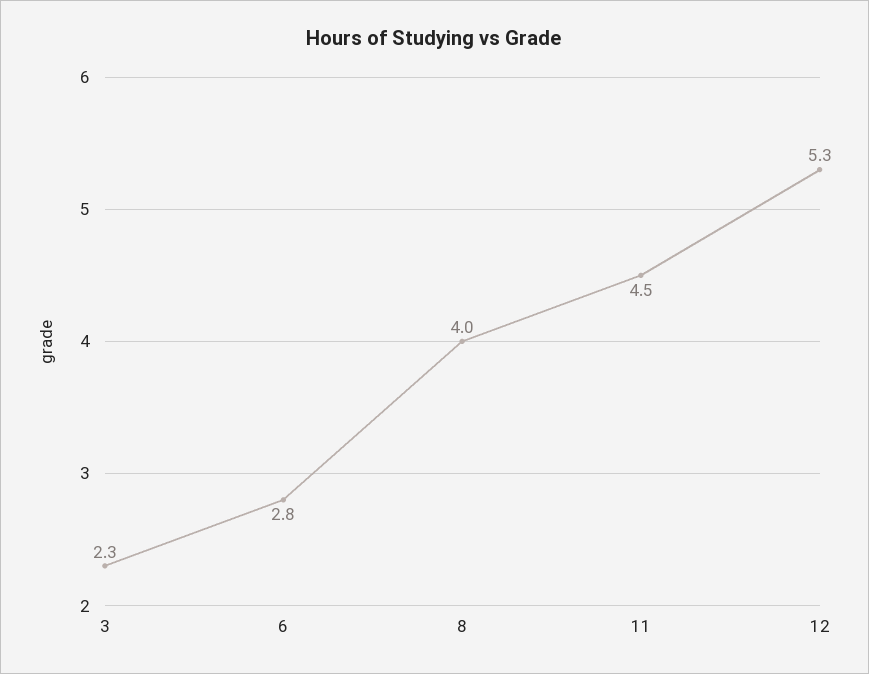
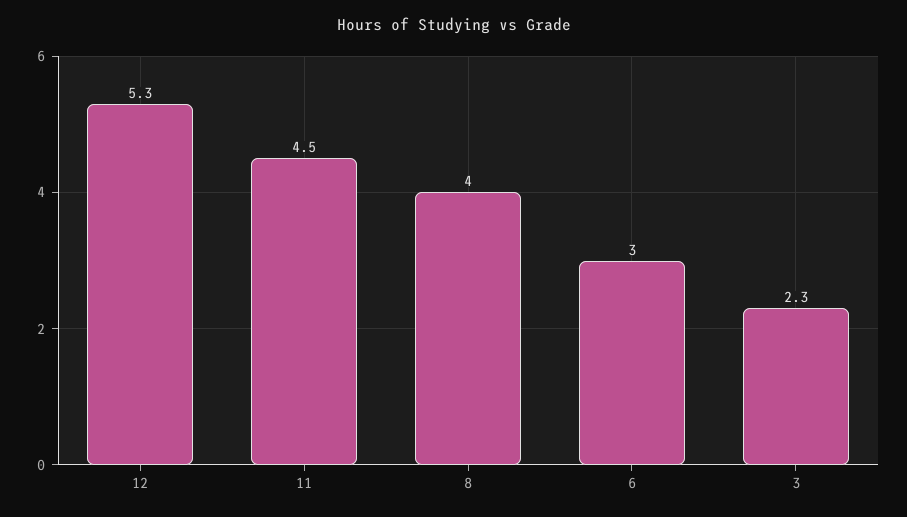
  {
    "3": 2.3,
-   "6": 2.8,
+   "6": 3,
    "8": 4,
    "11": 4.5,
    "12": 5.3
  }

